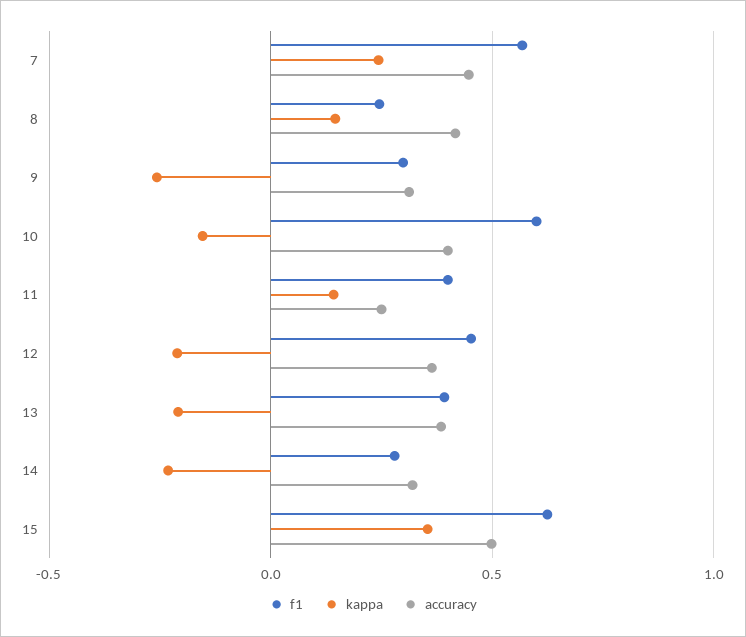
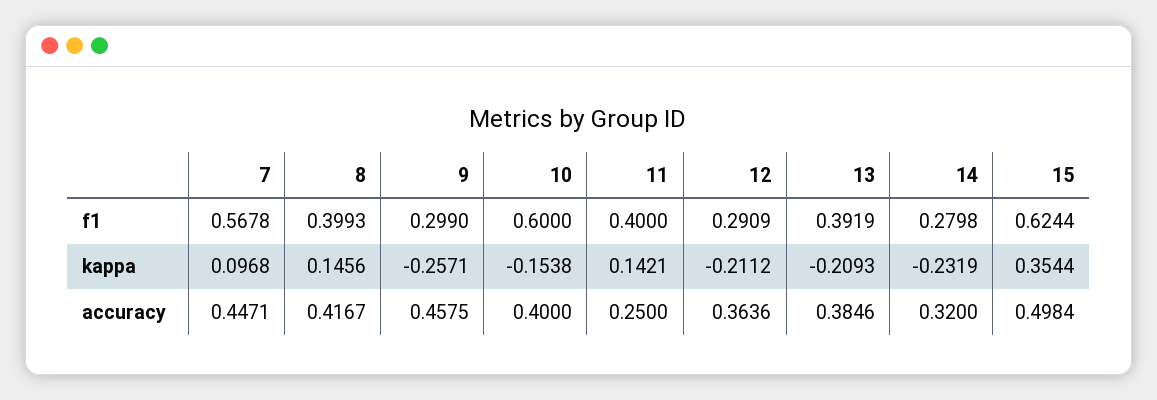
  {
    "f1": {
      "7": 0.5678,
-     "8": 0.25,
+     "8": 0.3993,
      "9": 0.299,
      "10": 0.6,
      "11": 0.4,
-     "12": 0.45,
+     "12": 0.2909,
      "13": 0.3919,
      "14": 0.2798,
      "15": 0.6244
    },
    "kappa": {
-     "7": 0.25,
+     "7": 0.0968,
      "8": 0.1456,
      "9": -0.2571,
      "10": -0.1538,
      "11": 0.1421,
      "12": -0.2112,
      "13": -0.2093,
      "14": -0.2319,
      "15": 0.3544
    },
    "accuracy": {
      "7": 0.4471,
      "8": 0.4167,
-     "9": 0.3,
+     "9": 0.4575,
      "10": 0.4,
      "11": 0.25,
      "12": 0.3636,
      "13": 0.3846,
      "14": 0.32,
      "15": 0.4984
    }
  }

